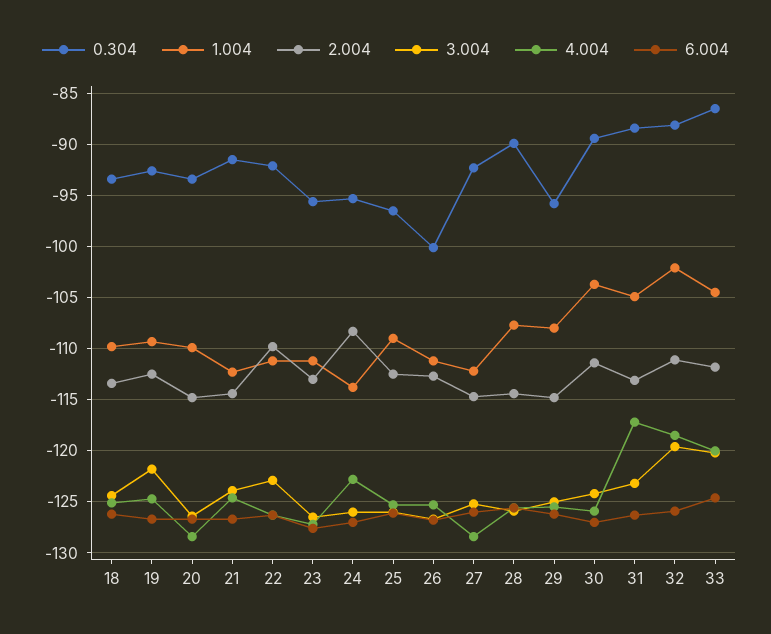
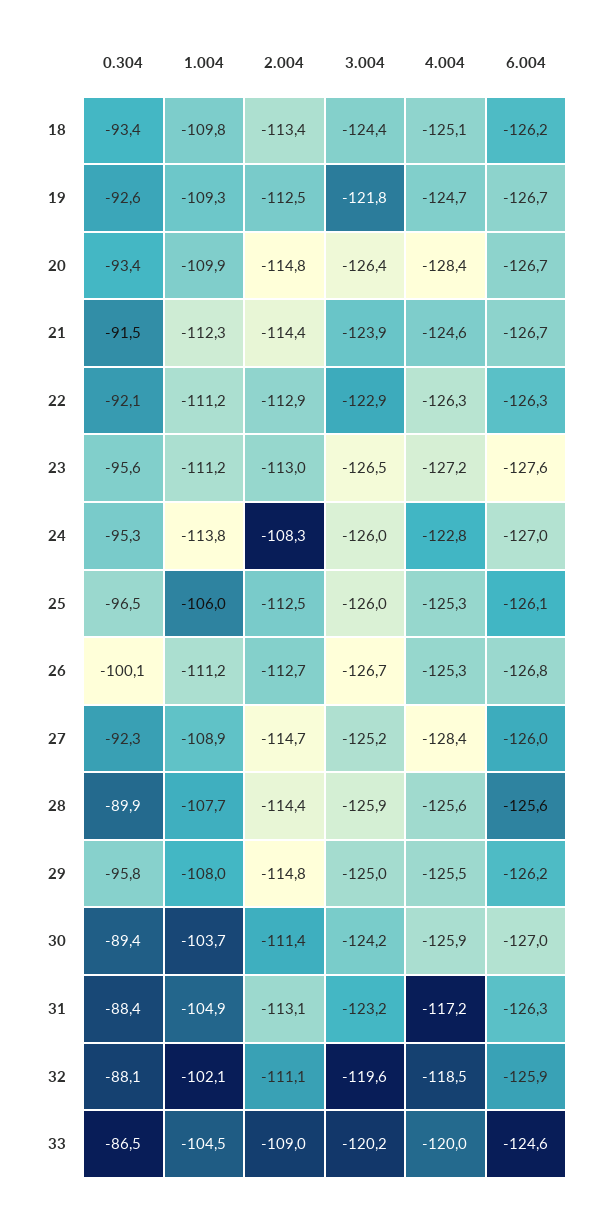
  {
    "0.304": {
      "18": -93.4,
      "19": -92.6,
      "20": -93.4,
      "21": -91.5,
      "22": -92.1,
      "23": -95.6,
      "24": -95.3,
      "25": -96.5,
      "26": -100.1,
      "27": -92.3,
      "28": -89.9,
      "29": -95.8,
      "30": -89.4,
      "31": -88.4,
      "32": -88.1,
      "33": -86.5
    },
    "1.004": {
      "18": -109.8,
      "19": -109.3,
      "20": -109.9,
      "21": -112.3,
      "22": -111.2,
      "23": -111.2,
      "24": -113.8,
-     "25": -109,
+     "25": -106,
      "26": -111.2,
-     "27": -112,
+     "27": -108.9,
      "28": -107.7,
      "29": -108,
      "30": -103.7,
      "31": -104.9,
      "32": -102.1,
      "33": -104.5
    },
    "2.004": {
      "18": -113.4,
      "19": -112.5,
      "20": -114.8,
      "21": -114.4,
-     "22": -110,
+     "22": -112.9,
      "23": -113,
      "24": -108.3,
      "25": -112.5,
      "26": -112.7,
      "27": -114.7,
      "28": -114.4,
      "29": -114.8,
      "30": -111.4,
      "31": -113.1,
      "32": -111.1,
-     "33": -112
+     "33": -109
    },
    "3.004": {
      "18": -124.4,
      "19": -121.8,
      "20": -126.4,
      "21": -123.9,
      "22": -122.9,
      "23": -126.5,
      "24": -126,
      "25": -126,
      "26": -126.7,
      "27": -125.2,
      "28": -125.9,
      "29": -125,
      "30": -124.2,
      "31": -123.2,
      "32": -119.6,
      "33": -120.2
    },
    "4.004": {
      "18": -125.1,
      "19": -124.7,
      "20": -128.4,
      "21": -124.6,
      "22": -126.3,
      "23": -127.2,
      "24": -122.8,
      "25": -125.3,
      "26": -125.3,
      "27": -128.4,
      "28": -125.6,
      "29": -125.5,
      "30": -125.9,
      "31": -117.2,
      "32": -118.5,
      "33": -120
    },
    "6.004": {
      "18": -126.2,
      "19": -126.7,
      "20": -126.7,
      "21": -126.7,
      "22": -126.3,
      "23": -127.6,
      "24": -127,
      "25": -126.1,
      "26": -126.8,
      "27": -126,
      "28": -125.6,
      "29": -126.2,
      "30": -127,
      "31": -126.3,
      "32": -125.9,
      "33": -124.6
    }
  }

